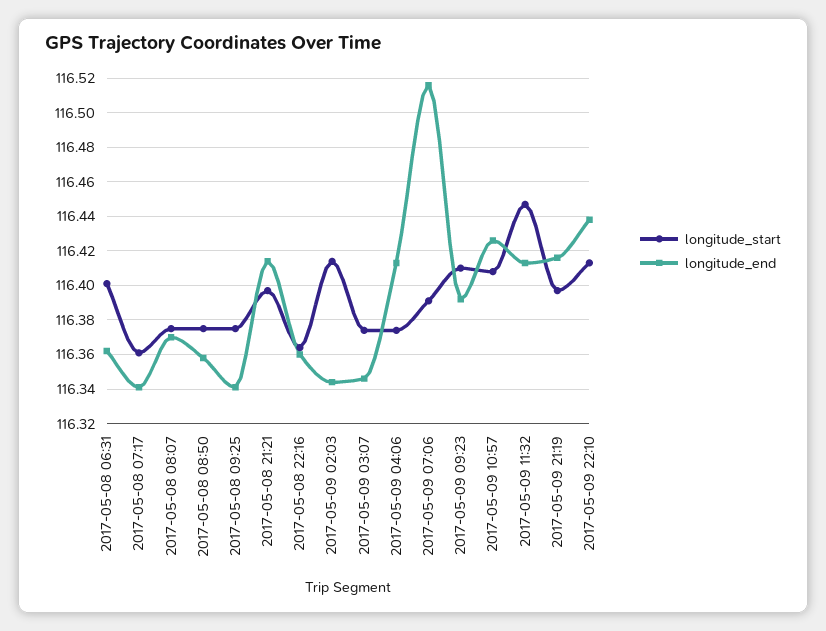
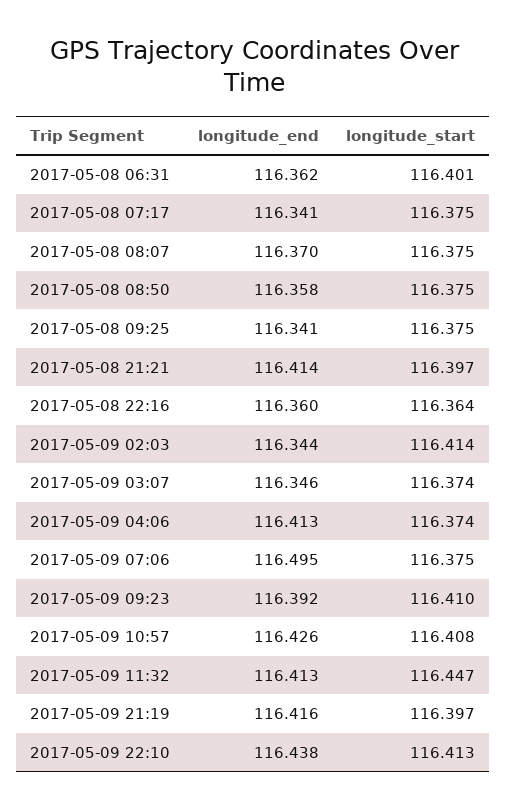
  {
    "longitude_start": {
      "2017-05-08 06:31": 116.401,
-     "2017-05-08 07:17": 116.36,
+     "2017-05-08 07:17": 116.375,
      "2017-05-08 08:07": 116.375,
      "2017-05-08 08:50": 116.375,
      "2017-05-08 09:25": 116.375,
      "2017-05-08 21:21": 116.397,
      "2017-05-08 22:16": 116.364,
      "2017-05-09 02:03": 116.414,
      "2017-05-09 03:07": 116.374,
      "2017-05-09 04:06": 116.374,
-     "2017-05-09 07:06": 116.39,
+     "2017-05-09 07:06": 116.375,
      "2017-05-09 09:23": 116.41,
      "2017-05-09 10:57": 116.408,
      "2017-05-09 11:32": 116.447,
      "2017-05-09 21:19": 116.397,
      "2017-05-09 22:10": 116.413
    },
    "longitude_end": {
      "2017-05-08 06:31": 116.362,
      "2017-05-08 07:17": 116.341,
      "2017-05-08 08:07": 116.37,
      "2017-05-08 08:50": 116.358,
      "2017-05-08 09:25": 116.341,
      "2017-05-08 21:21": 116.414,
      "2017-05-08 22:16": 116.36,
      "2017-05-09 02:03": 116.344,
      "2017-05-09 03:07": 116.346,
      "2017-05-09 04:06": 116.413,
-     "2017-05-09 07:06": 116.515,
+     "2017-05-09 07:06": 116.495,
      "2017-05-09 09:23": 116.392,
      "2017-05-09 10:57": 116.426,
      "2017-05-09 11:32": 116.413,
      "2017-05-09 21:19": 116.416,
      "2017-05-09 22:10": 116.438
    }
  }

